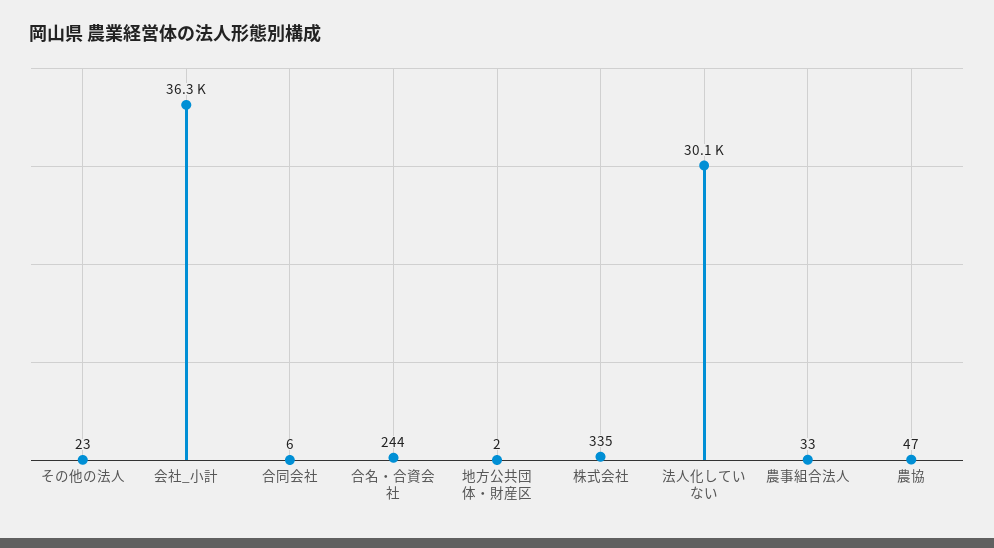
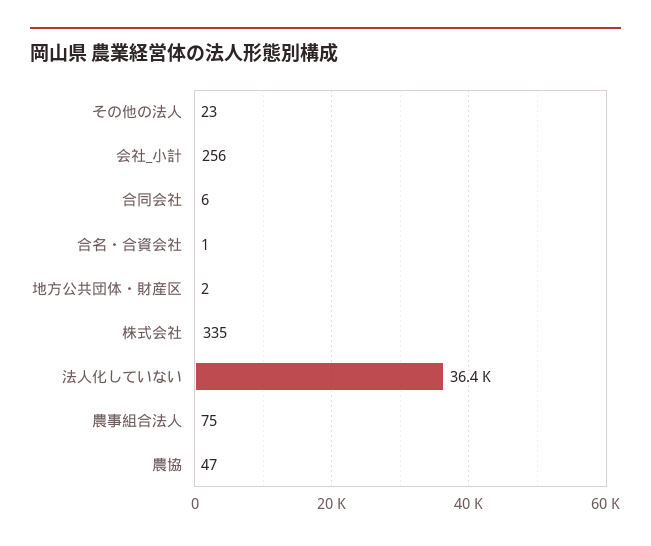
  {
    "その他の法人": 23,
-   "会社_小計": 36300,
+   "会社_小計": 256,
    "合同会社": 6,
-   "合名・合資会社": 244,
+   "合名・合資会社": 1,
    "地方公共団体・財産区": 2,
    "株式会社": 335,
-   "法人化していない": 30100,
+   "法人化していない": 36400,
-   "農事組合法人": 33,
+   "農事組合法人": 75,
    "農協": 47
  }

